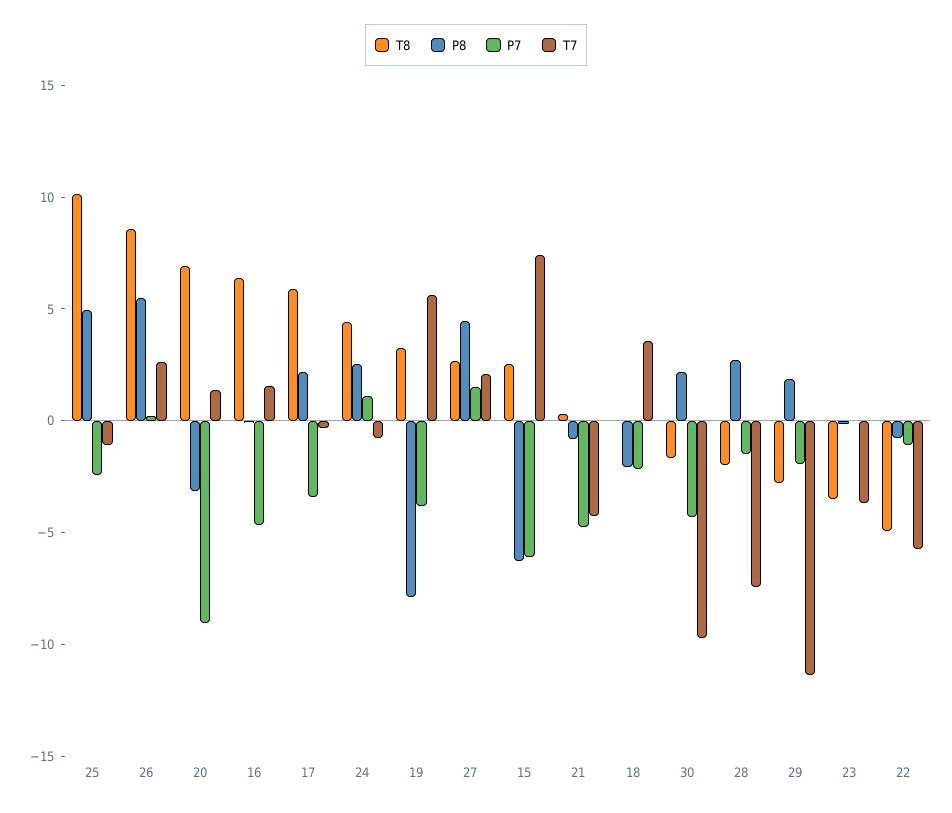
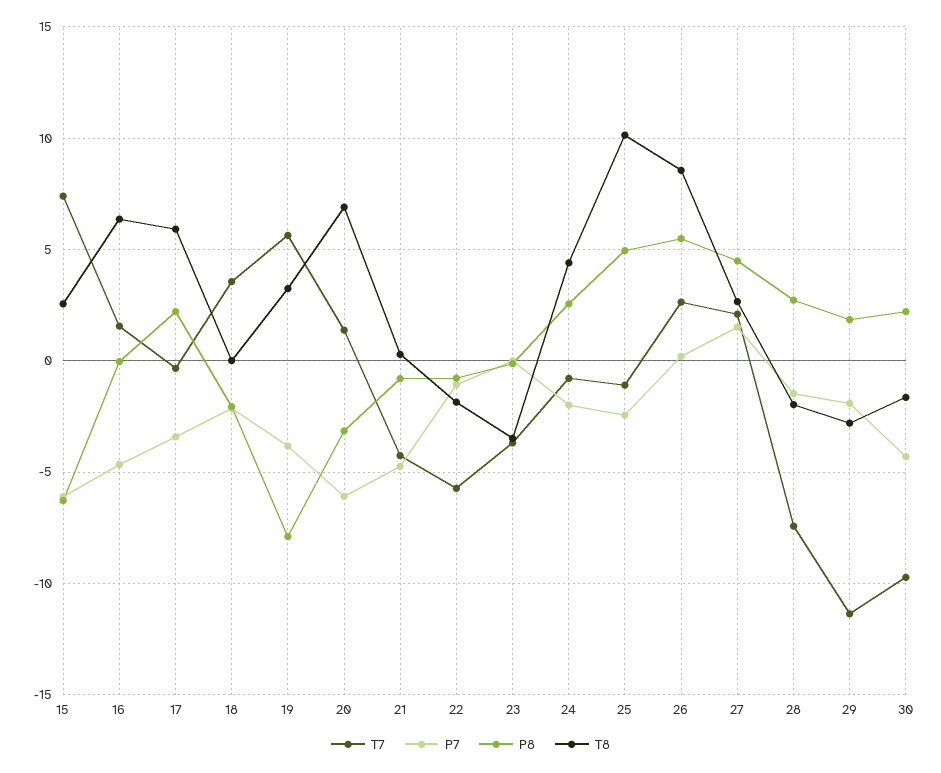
  {
    "T8": {
      "25": 10,
      "26": 8.5,
      "20": 7,
      "16": 6.5,
      "17": 6,
      "24": 4.5,
      "19": 3,
      "27": 2.5,
      "15": 2.5,
      "21": 0.5,
      "18": 0,
      "30": -1.5,
      "28": -2,
      "29": -3,
      "23": -3.5,
-     "22": -5
+     "22": -2
    },
    "P8": {
      "25": 5,
      "26": 5.5,
      "20": -3,
      "16": 0,
      "17": 2,
      "24": 2.5,
      "19": -8,
      "27": 4.5,
      "15": -6.5,
      "21": -1,
      "18": -2,
      "30": 2,
      "28": 2.5,
      "29": 2,
      "23": 0,
      "22": -1
    },
    "P7": {
      "25": -2.5,
      "26": 0,
-     "20": -9,
+     "20": -6,
      "16": -4.5,
      "17": -3.5,
-     "24": 1,
+     "24": -2,
      "19": -4,
      "27": 1.5,
      "15": -6,
      "21": -5,
      "18": -2,
      "30": -4.5,
      "28": -1.5,
      "29": -2,
      "23": 0,
      "22": -1
    },
    "T7": {
      "25": -1,
      "26": 2.5,
      "20": 1.5,
      "16": 1.5,
      "17": -0.5,
      "24": -1,
      "19": 5.5,
      "27": 2,
      "15": 7.5,
      "21": -4.5,
      "18": 3.5,
      "30": -9.5,
      "28": -7.5,
      "29": -11.5,
      "23": -3.5,
      "22": -5.5
    }
  }

